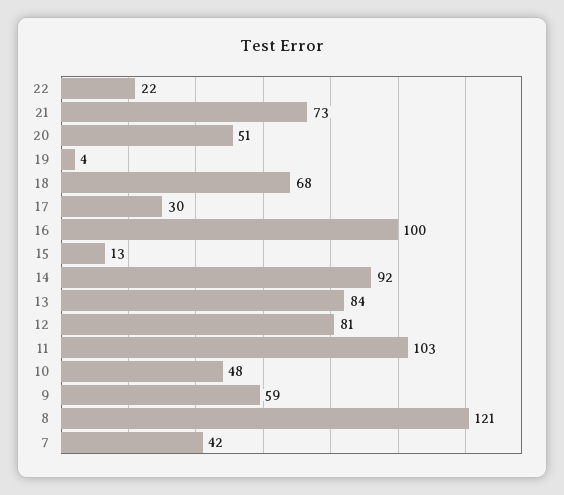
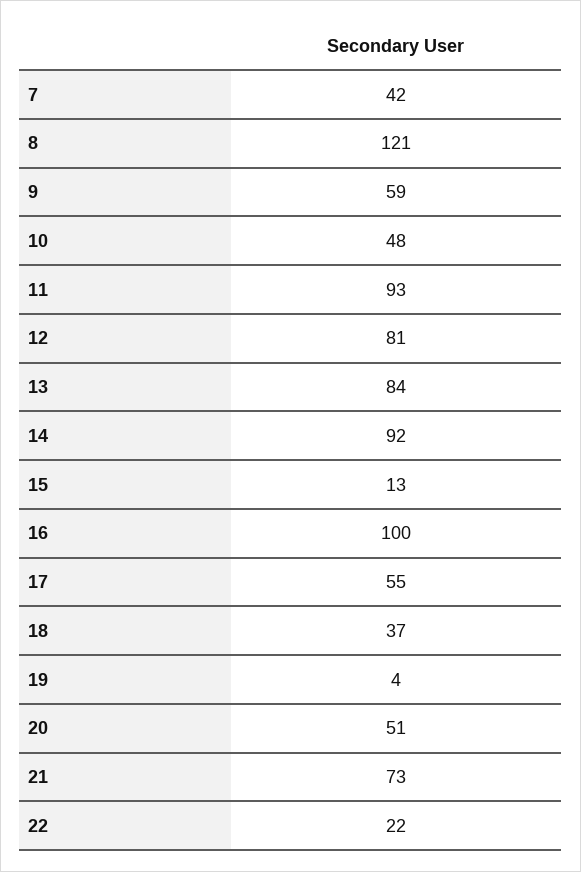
  {
    "22": 22,
    "21": 73,
    "20": 51,
    "19": 4,
-   "18": 68,
+   "18": 37,
-   "17": 30,
+   "17": 55,
    "16": 100,
    "15": 13,
    "14": 92,
    "13": 84,
    "12": 81,
-   "11": 103,
+   "11": 93,
    "10": 48,
    "9": 59,
    "8": 121,
    "7": 42
  }

